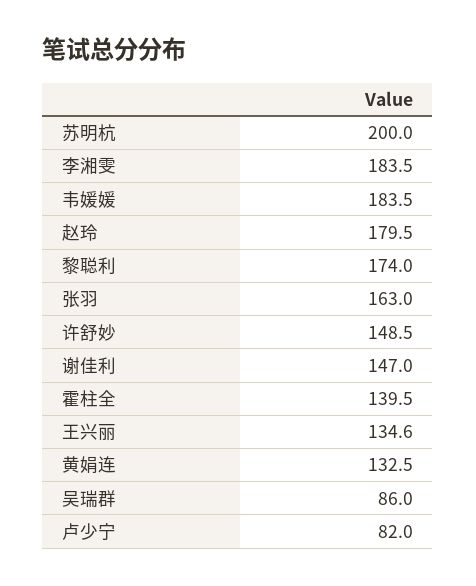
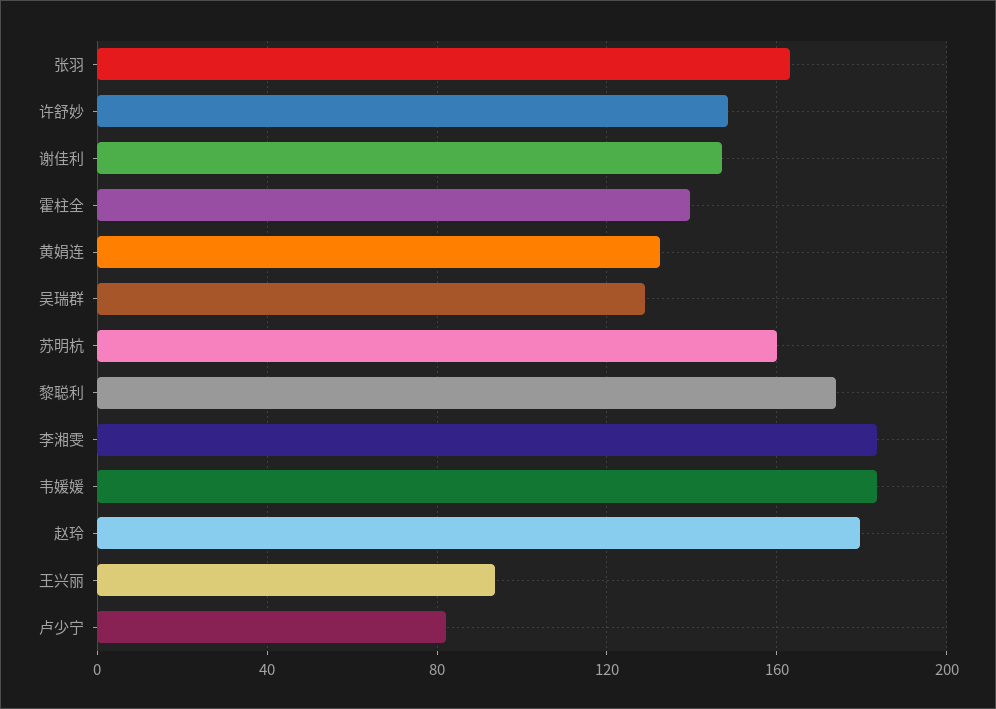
  {
-   "苏明杭": 200,
+   "苏明杭": 160,
    "李湘雯": 183.5,
    "韦媛媛": 183.5,
    "赵玲": 179.5,
    "黎聪利": 174,
    "张羽": 163,
    "许舒妙": 148.5,
    "谢佳利": 147,
    "霍柱全": 139.5,
-   "王兴丽": 134.6,
+   "王兴丽": 95,
    "黄娟连": 132.5,
-   "吴瑞群": 86,
+   "吴瑞群": 130,
    "卢少宁": 82
  }

